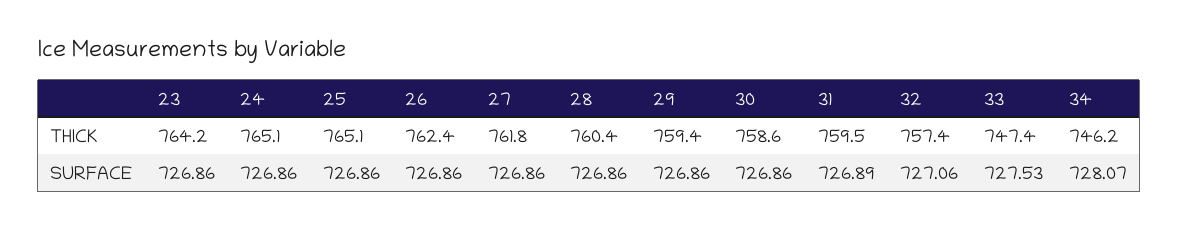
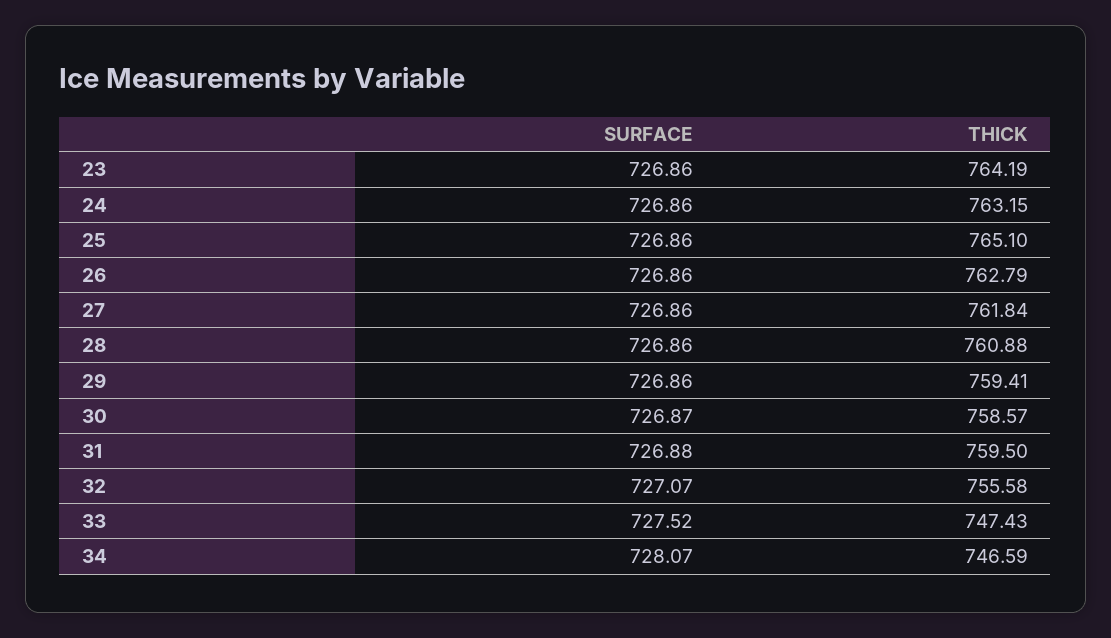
  {
    "23": {
      "THICK": 764.19,
      "SURFACE": 726.86
    },
    "24": {
-     "THICK": 765.1,
+     "THICK": 763.15,
      "SURFACE": 726.86
    },
    "25": {
      "THICK": 765.1,
      "SURFACE": 726.86
    },
    "26": {
-     "THICK": 762.4,
+     "THICK": 762.79,
      "SURFACE": 726.86
    },
    "27": {
      "THICK": 761.84,
      "SURFACE": 726.86
    },
    "28": {
-     "THICK": 760.4,
+     "THICK": 760.88,
      "SURFACE": 726.86
    },
    "29": {
      "THICK": 759.41,
      "SURFACE": 726.86
    },
    "30": {
      "THICK": 758.57,
-     "SURFACE": 726.86
+     "SURFACE": 726.87
    },
    "31": {
      "THICK": 759.5,
-     "SURFACE": 726.89
+     "SURFACE": 726.88
    },
    "32": {
-     "THICK": 757.4,
+     "THICK": 755.58,
-     "SURFACE": 727.06
+     "SURFACE": 727.07
    },
    "33": {
      "THICK": 747.43,
-     "SURFACE": 727.53
+     "SURFACE": 727.52
    },
    "34": {
-     "THICK": 746.2,
+     "THICK": 746.59,
      "SURFACE": 728.07
    }
  }

